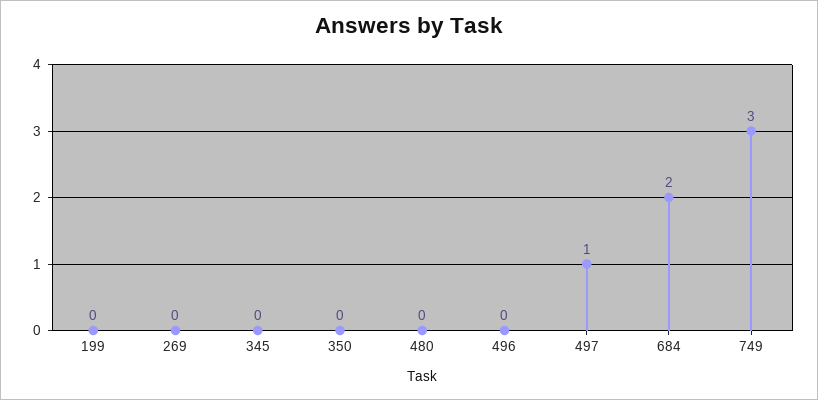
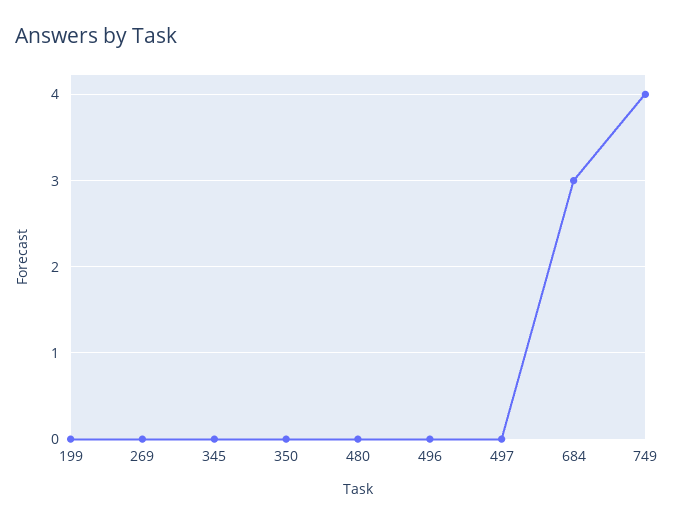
  {
    "199": 0,
    "269": 0,
    "345": 0,
    "350": 0,
    "480": 0,
    "496": 0,
-   "497": 1,
+   "497": 0,
-   "684": 2,
+   "684": 3,
-   "749": 3
+   "749": 4
  }

